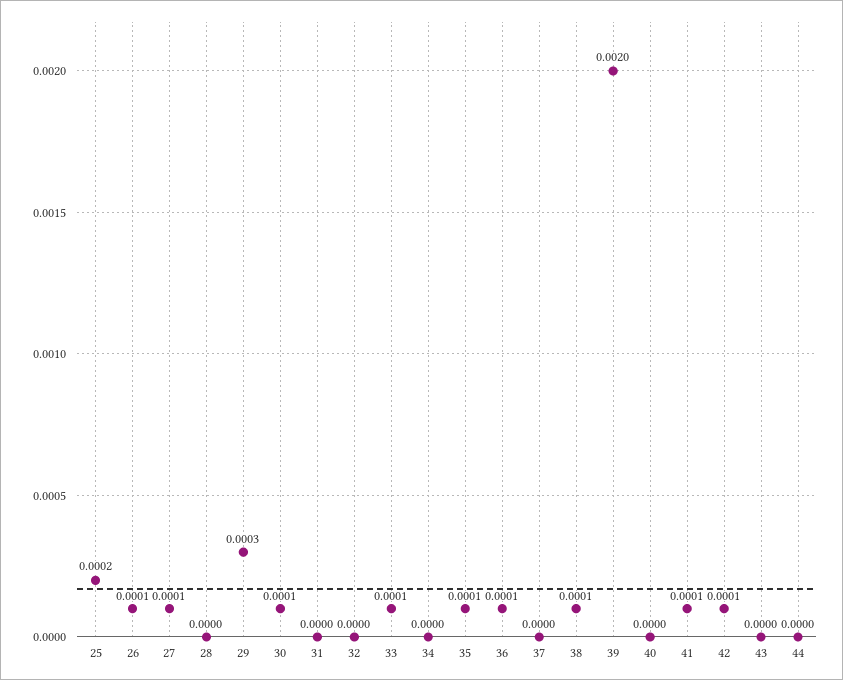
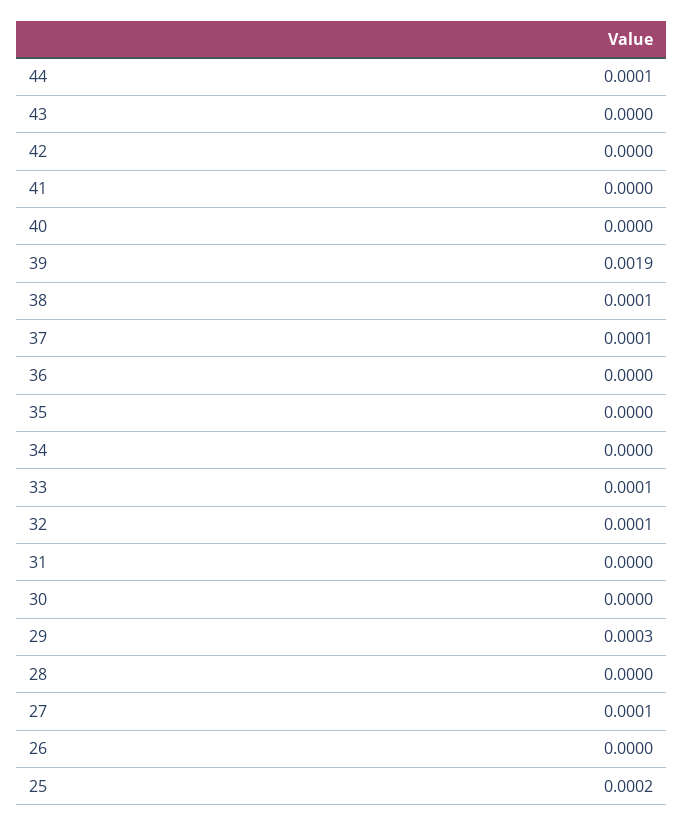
  {
    "25": 0.0002,
-   "26": 0.0001,
+   "26": 0,
    "27": 0.0001,
    "28": 0,
    "29": 0.0003,
-   "30": 0.0001,
+   "30": 0,
    "31": 0,
-   "32": 0,
+   "32": 0.0001,
    "33": 0.0001,
    "34": 0,
-   "35": 0.0001,
+   "35": 0,
-   "36": 0.0001,
+   "36": 0,
-   "37": 0,
+   "37": 0.0001,
    "38": 0.0001,
-   "39": 0.002,
+   "39": 0.0019,
    "40": 0,
-   "41": 0.0001,
+   "41": 0,
-   "42": 0.0001,
+   "42": 0,
    "43": 0,
-   "44": 0
+   "44": 0.0001
  }

